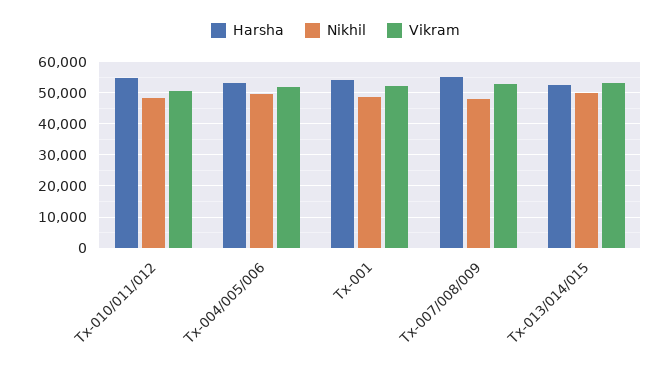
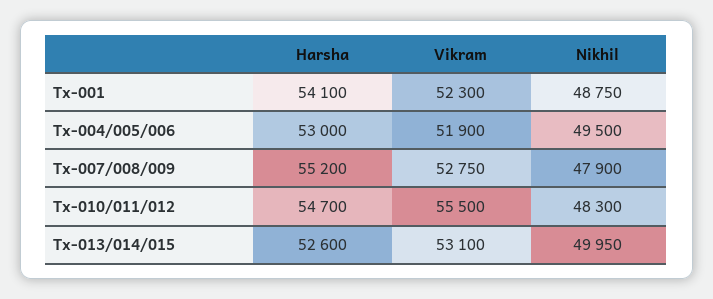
  {
    "Harsha": {
      "Tx-010/011/012": 54700,
      "Tx-004/005/006": 53000,
      "Tx-001": 54100,
      "Tx-007/008/009": 55200,
      "Tx-013/014/015": 52600
    },
    "Nikhil": {
      "Tx-010/011/012": 48300,
      "Tx-004/005/006": 49500,
      "Tx-001": 48750,
      "Tx-007/008/009": 47900,
      "Tx-013/014/015": 49950
    },
    "Vikram": {
-     "Tx-010/011/012": 50000,
+     "Tx-010/011/012": 55500,
      "Tx-004/005/006": 51900,
      "Tx-001": 52300,
      "Tx-007/008/009": 52750,
      "Tx-013/014/015": 53100
    }
  }

